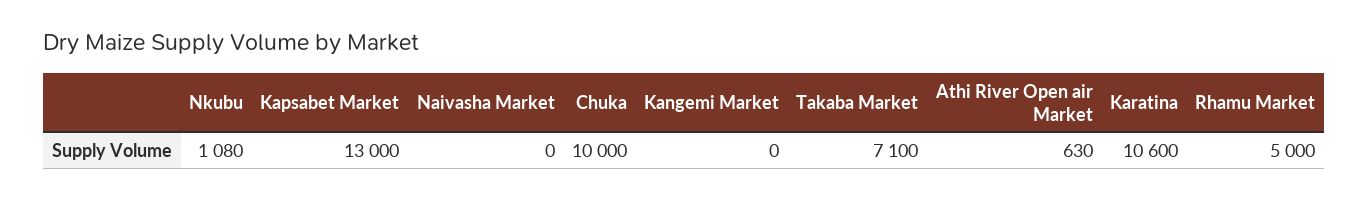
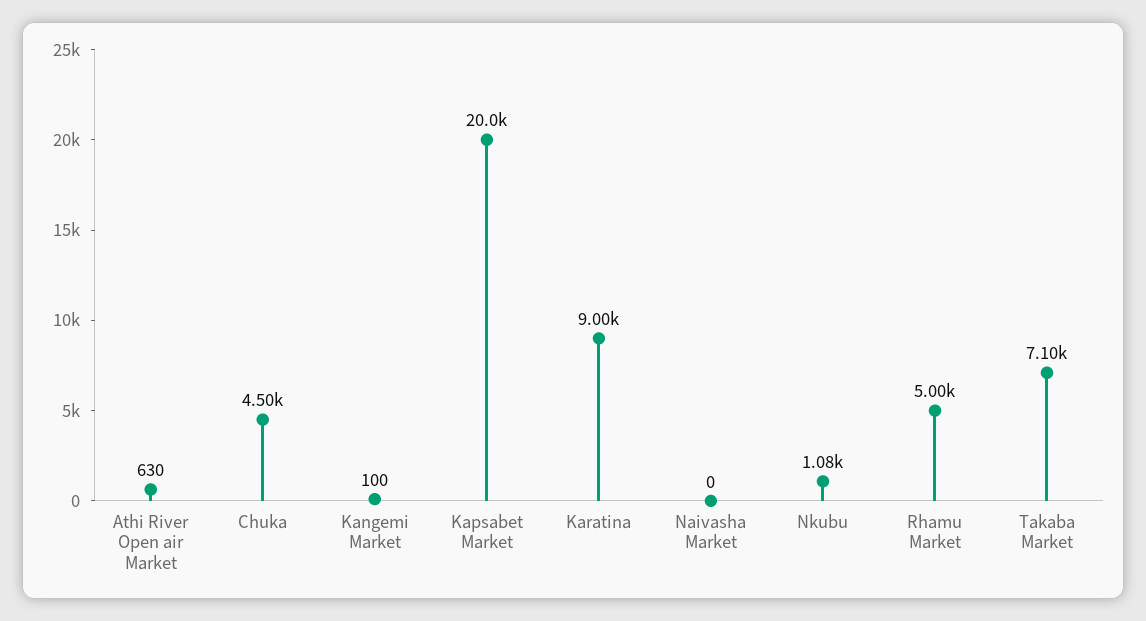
  {
    "Nkubu": 1080,
-   "Kapsabet Market": 13000,
+   "Kapsabet Market": 20000,
    "Naivasha Market": 0,
-   "Chuka": 10000,
+   "Chuka": 4500,
-   "Kangemi Market": 0,
+   "Kangemi Market": 100,
    "Takaba Market": 7100,
    "Athi River Open air Market": 630,
-   "Karatina": 10600,
+   "Karatina": 9000,
    "Rhamu Market": 5000
  }

